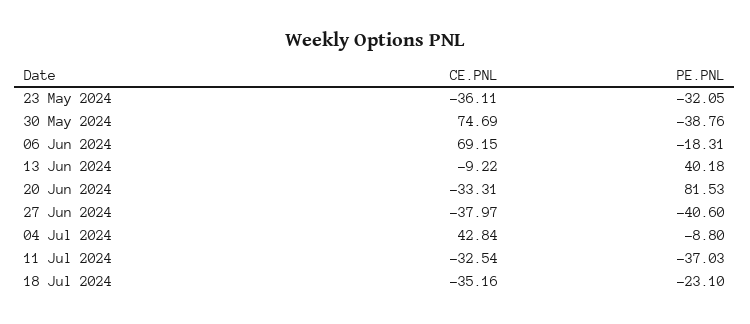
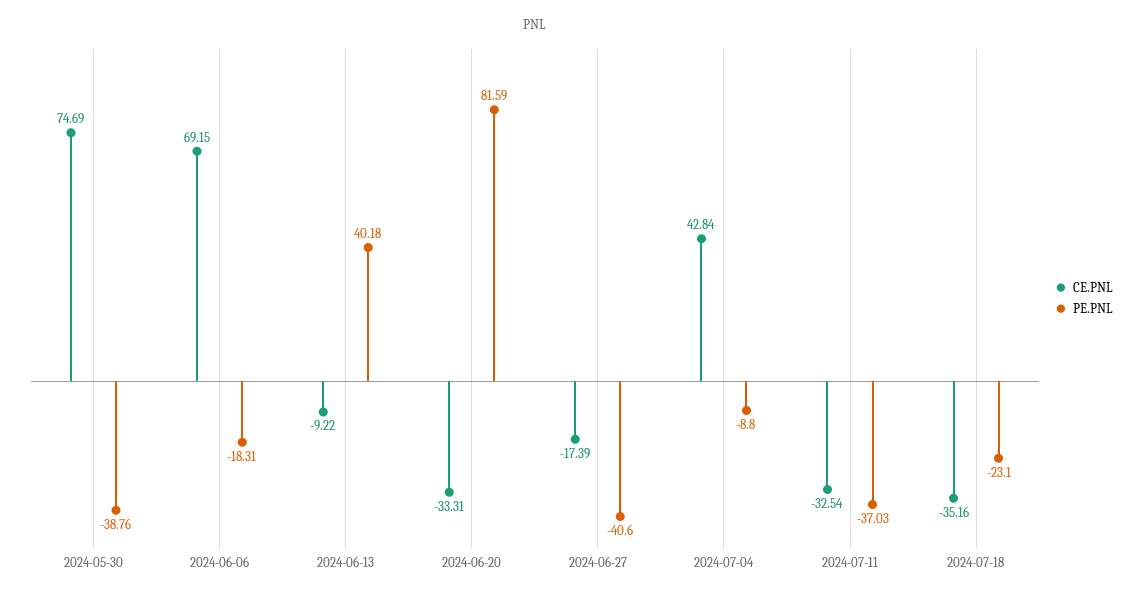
  {
    "CE.PNL": {
-     "23 May 2024": -36.11,
      "30 May 2024": 74.69,
      "06 Jun 2024": 69.15,
      "13 Jun 2024": -9.22,
      "20 Jun 2024": -33.31,
-     "27 Jun 2024": -37.97,
+     "27 Jun 2024": -17.39,
      "04 Jul 2024": 42.84,
      "11 Jul 2024": -32.54,
      "18 Jul 2024": -35.16
    },
    "PE.PNL": {
-     "23 May 2024": -32.05,
      "30 May 2024": -38.76,
      "06 Jun 2024": -18.31,
      "13 Jun 2024": 40.18,
-     "20 Jun 2024": 81.53,
+     "20 Jun 2024": 81.59,
      "27 Jun 2024": -40.6,
      "04 Jul 2024": -8.8,
      "11 Jul 2024": -37.03,
      "18 Jul 2024": -23.1
    }
  }

